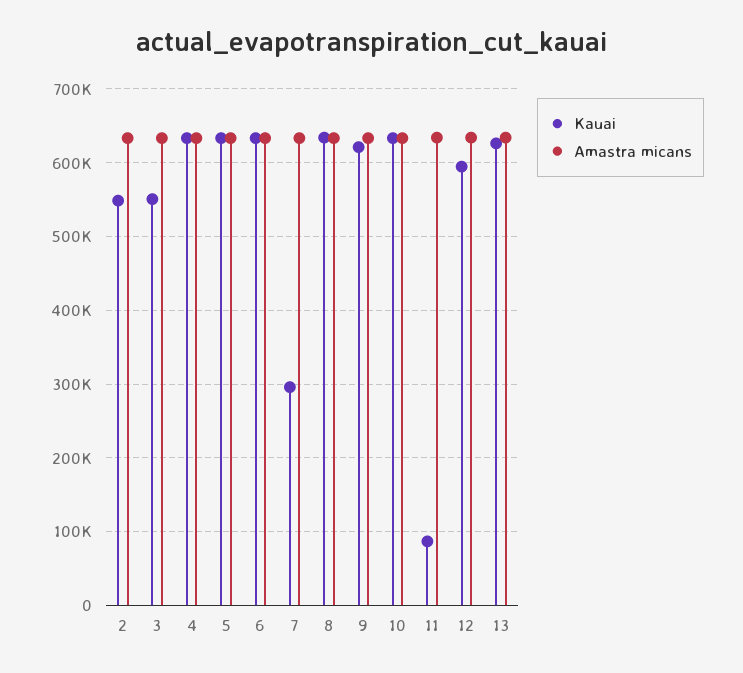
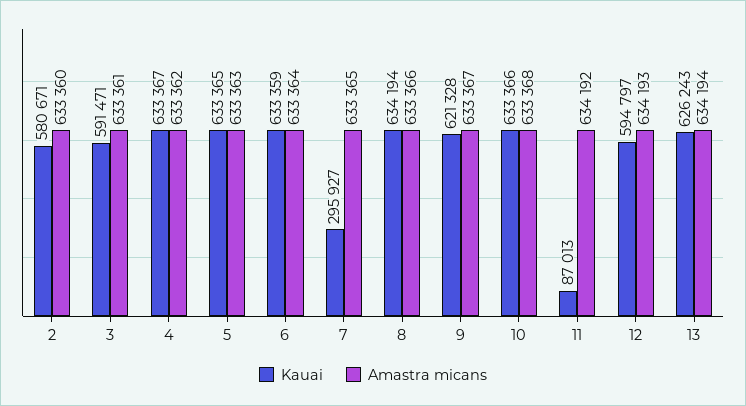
  {
    "Kauai": {
-     "2": 550000,
+     "2": 580671,
-     "3": 550000,
+     "3": 591471,
      "4": 633367,
      "5": 633365,
      "6": 633359,
      "7": 295927,
      "8": 634194,
      "9": 621328,
      "10": 633366,
      "11": 87013,
      "12": 594797,
      "13": 626243
    },
    "Amastra micans": {
      "2": 633360,
      "3": 633361,
      "4": 633362,
      "5": 633363,
      "6": 633364,
      "7": 633365,
      "8": 633366,
      "9": 633367,
      "10": 633368,
      "11": 634192,
      "12": 634193,
      "13": 634194
    }
  }

